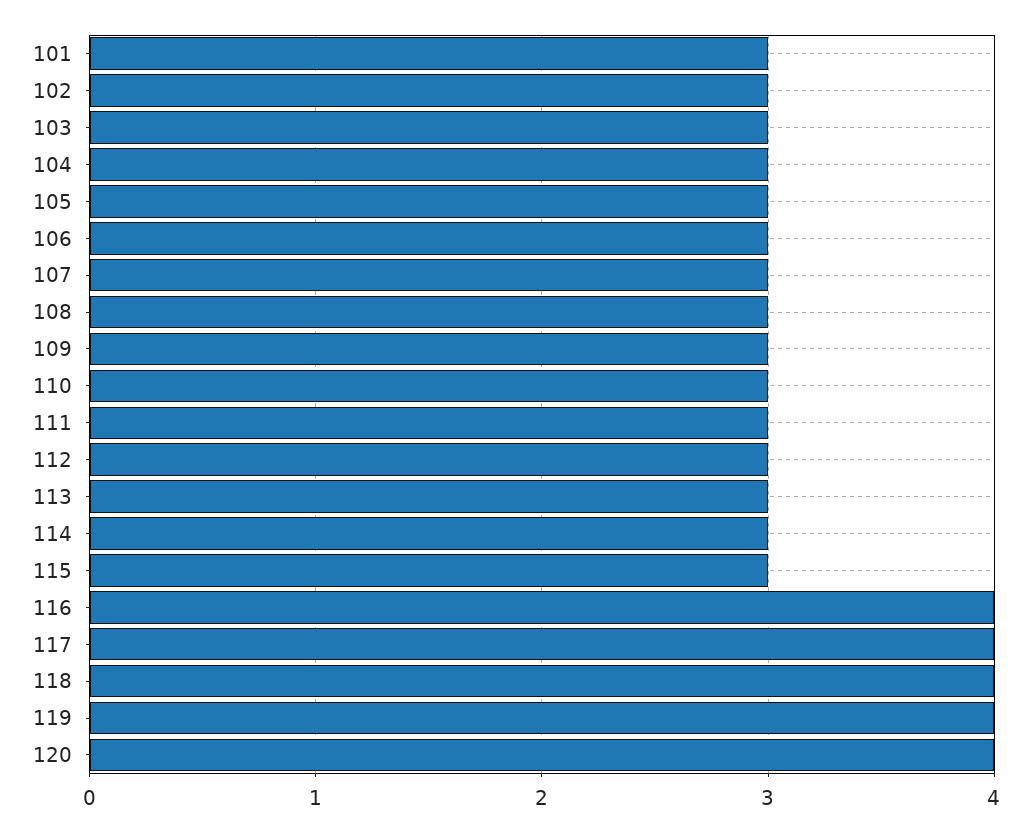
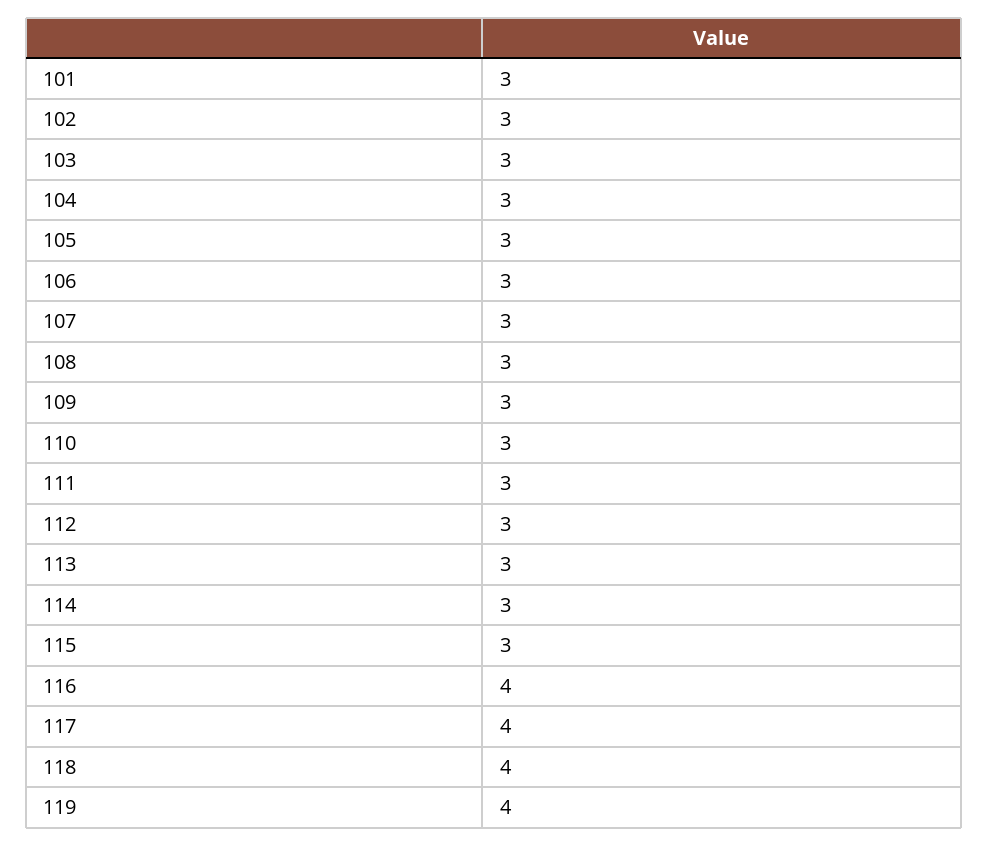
  {
    "101": 3,
    "102": 3,
    "103": 3,
    "104": 3,
    "105": 3,
    "106": 3,
    "107": 3,
    "108": 3,
    "109": 3,
    "110": 3,
    "111": 3,
    "112": 3,
    "113": 3,
    "114": 3,
    "115": 3,
    "116": 4,
    "117": 4,
    "118": 4,
-   "119": 4,
+   "119": 4
-   "120": 4
  }

